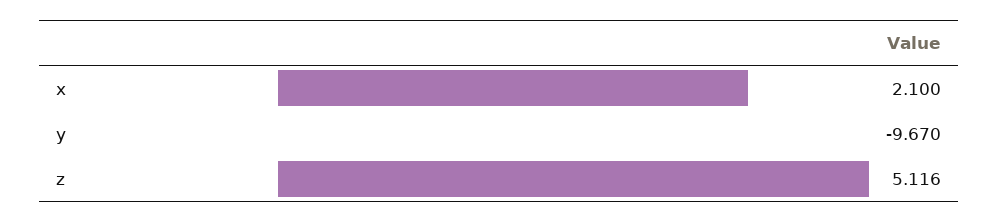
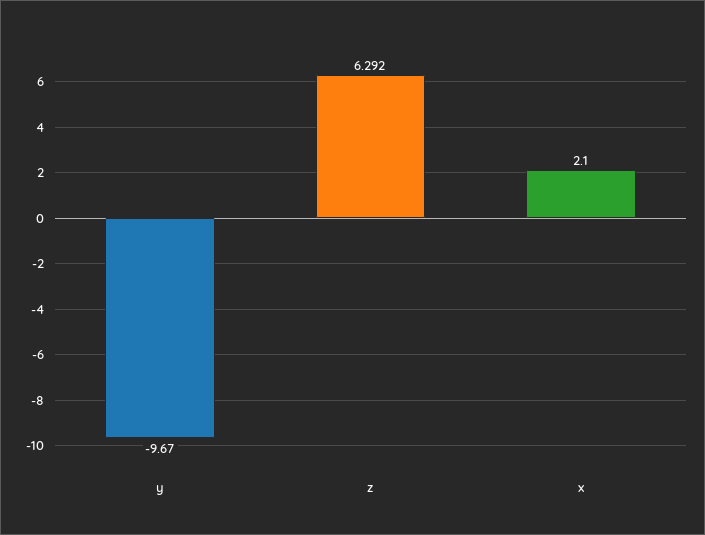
  {
    "x": 2.1,
    "y": -9.67,
-   "z": 5.116
+   "z": 6.292
  }

